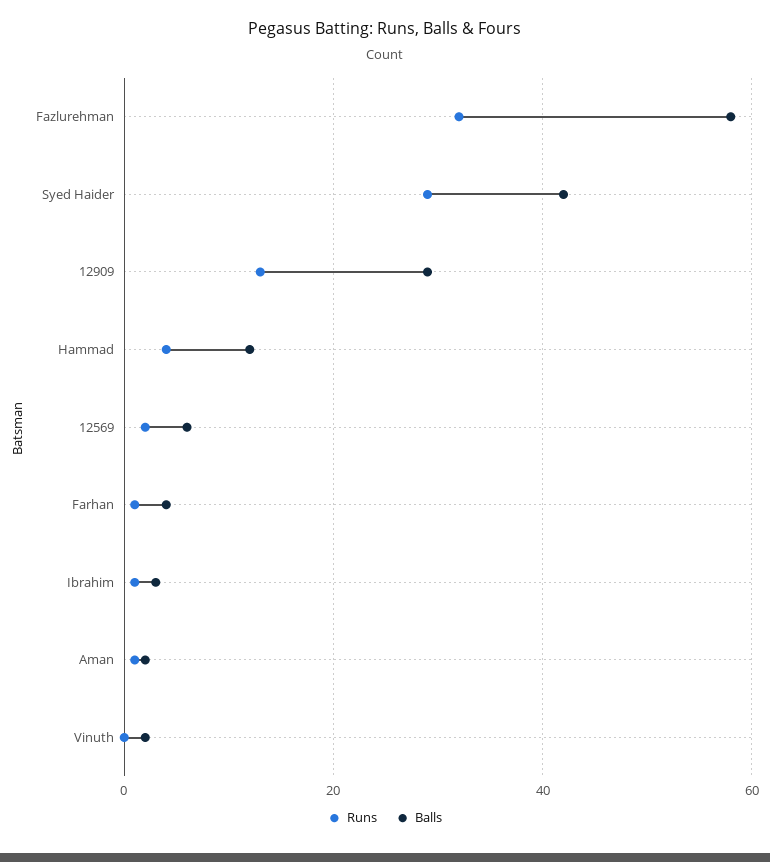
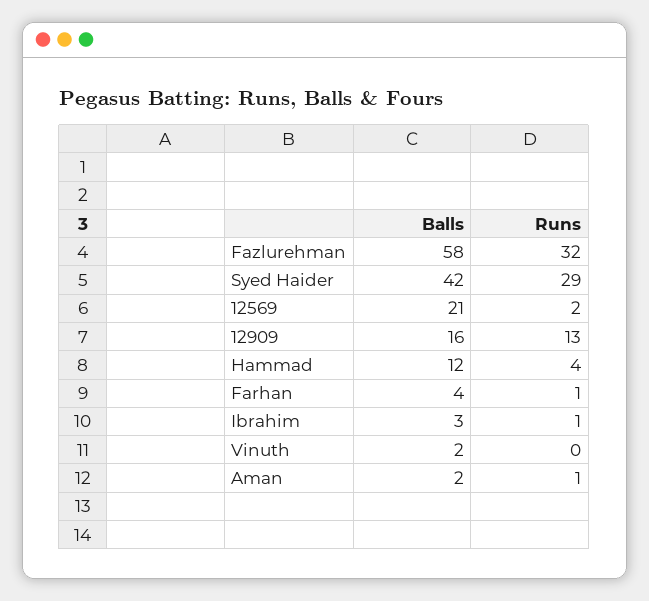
  {
    "Runs": {
      "Fazlurehman": 32,
      "Syed Haider": 29,
      "12909": 13,
      "Hammad": 4,
      "12569": 2,
      "Farhan": 1,
      "Ibrahim": 1,
      "Aman": 1,
      "Vinuth": 0
    },
    "Balls": {
      "Fazlurehman": 58,
      "Syed Haider": 42,
-     "12909": 30,
+     "12909": 16,
      "Hammad": 12,
-     "12569": 5,
+     "12569": 21,
      "Farhan": 4,
      "Ibrahim": 3,
      "Aman": 2,
      "Vinuth": 2
    }
  }

